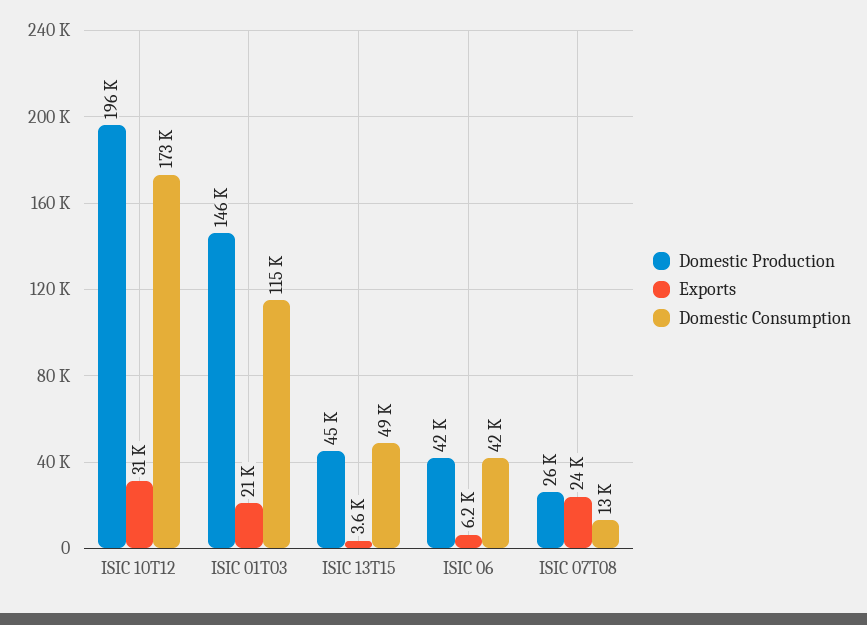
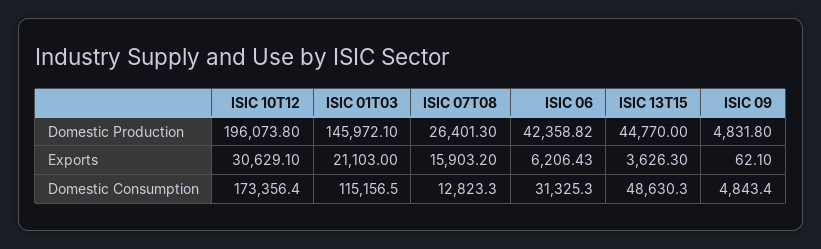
  {
    "Domestic Production": {
      "ISIC 10T12": 196073.8,
      "ISIC 01T03": 145972.1,
      "ISIC 13T15": 44770,
      "ISIC 06": 42358.82,
-     "ISIC 07T08": 26401.3
+     "ISIC 07T08": 26401.3,
+     "ISIC 09": 4831.8
    },
    "Exports": {
      "ISIC 10T12": 30629.1,
      "ISIC 01T03": 21103,
      "ISIC 13T15": 3626.3,
      "ISIC 06": 6206.43,
-     "ISIC 07T08": 24000
+     "ISIC 07T08": 15903.2,
+     "ISIC 09": 62.1
    },
    "Domestic Consumption": {
      "ISIC 10T12": 173356.4,
      "ISIC 01T03": 115156.5,
      "ISIC 13T15": 48630.3,
-     "ISIC 06": 42000,
+     "ISIC 06": 31325.3,
-     "ISIC 07T08": 12823.3
+     "ISIC 07T08": 12823.3,
+     "ISIC 09": 4843.4
    }
  }

